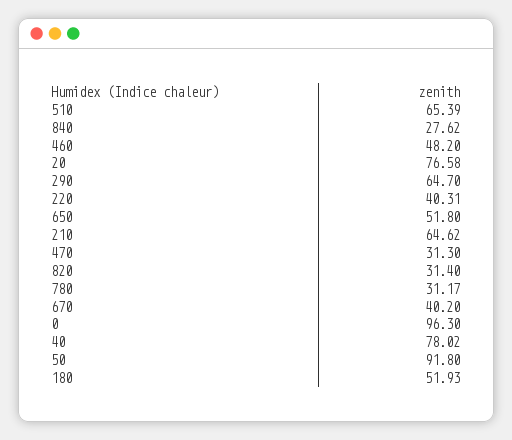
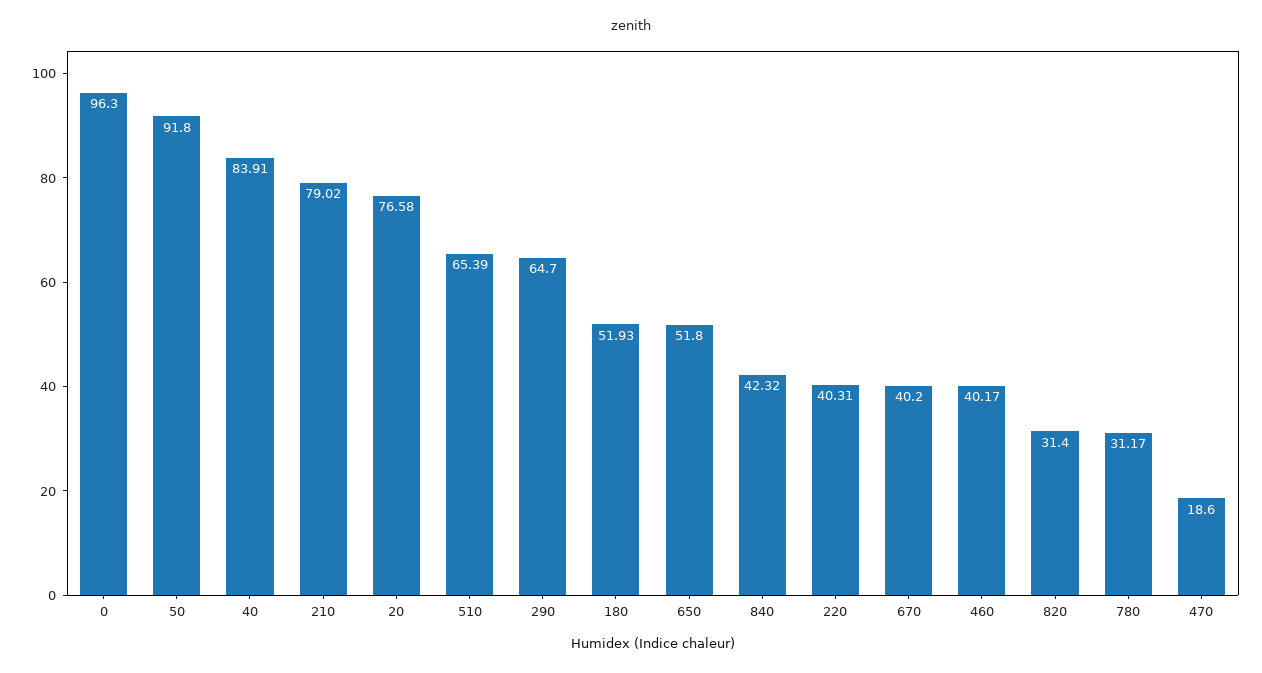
  {
    "510": 65.39,
-   "840": 27.62,
+   "840": 42.32,
-   "460": 48.2,
+   "460": 40.17,
    "20": 76.58,
    "290": 64.7,
    "220": 40.31,
    "650": 51.8,
-   "210": 64.62,
+   "210": 79.02,
-   "470": 31.3,
+   "470": 18.6,
    "820": 31.4,
    "780": 31.17,
    "670": 40.2,
    "0": 96.3,
-   "40": 78.02,
+   "40": 83.91,
    "50": 91.8,
    "180": 51.93
  }

